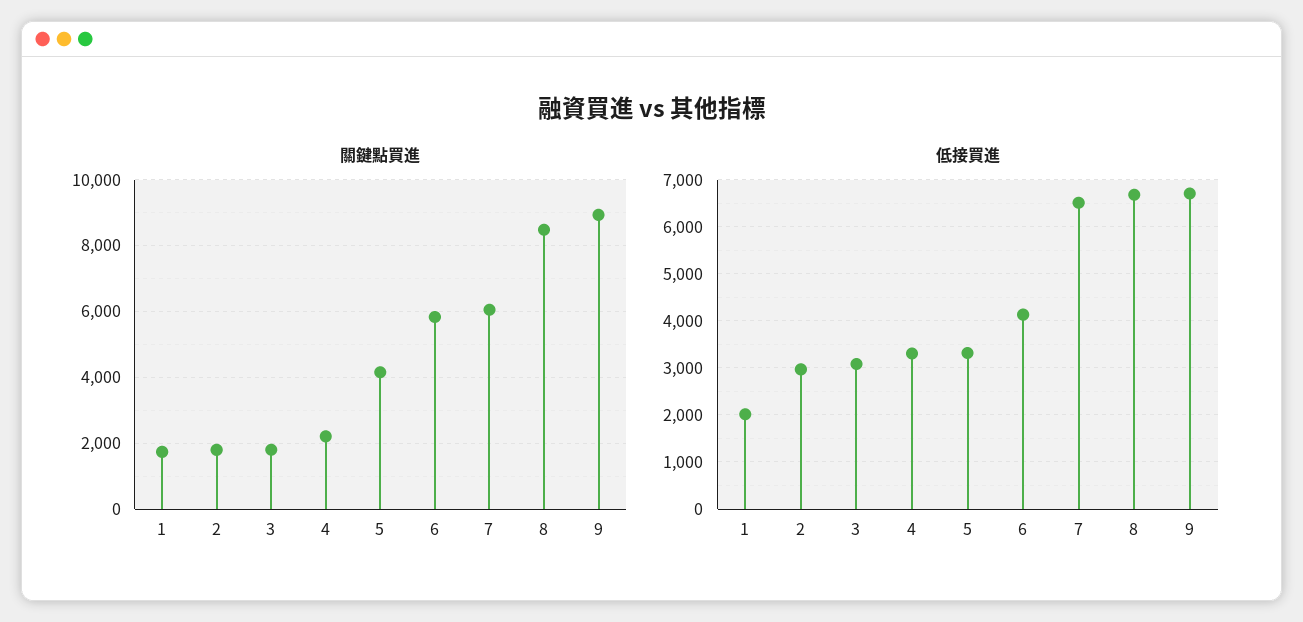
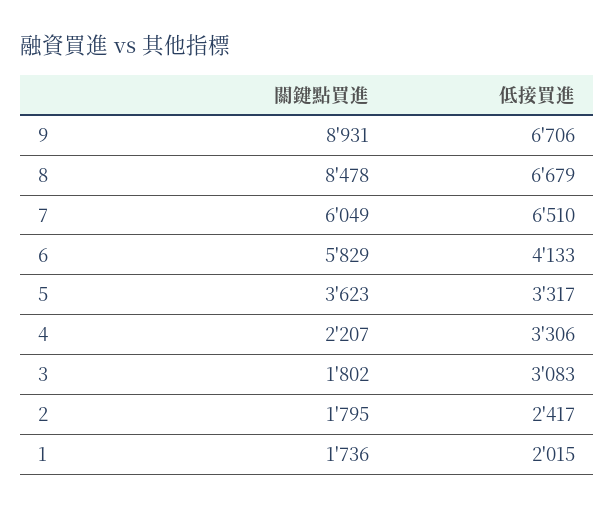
  {
    "關鍵點買進": {
      "1": 1736,
      "2": 1795,
      "3": 1802,
      "4": 2207,
-     "5": 4200,
+     "5": 3623,
      "6": 5829,
      "7": 6049,
      "8": 8478,
      "9": 8931
    },
    "低接買進": {
      "1": 2015,
-     "2": 3000,
+     "2": 2417,
      "3": 3083,
      "4": 3306,
      "5": 3317,
      "6": 4133,
      "7": 6510,
      "8": 6679,
      "9": 6706
    }
  }

